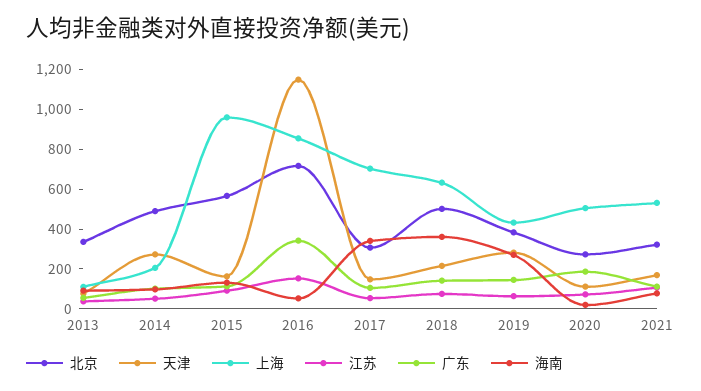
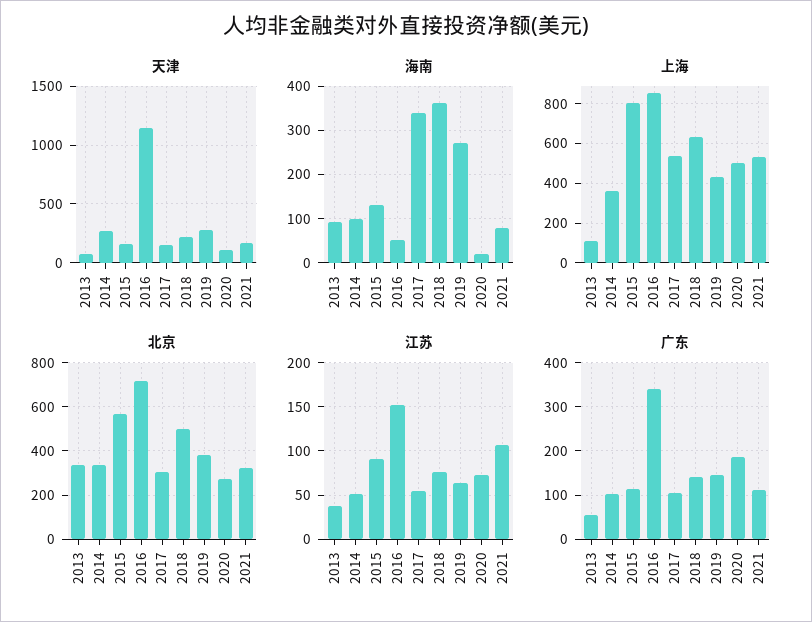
  {
    "北京": {
      "2013": 350,
-     "2014": 500,
+     "2014": 350,
      "2015": 550,
      "2016": 700,
      "2017": 300,
      "2018": 500,
      "2019": 400,
      "2020": 250,
      "2021": 300
    },
    "天津": {
      "2013": 100,
      "2014": 250,
      "2015": 150,
      "2016": 1150,
      "2017": 150,
      "2018": 200,
      "2019": 300,
      "2020": 100,
      "2021": 150
    },
    "上海": {
      "2013": 100,
-     "2014": 200,
+     "2014": 350,
-     "2015": 950,
+     "2015": 800,
      "2016": 850,
-     "2017": 700,
+     "2017": 550,
      "2018": 650,
      "2019": 450,
      "2020": 500,
      "2021": 550
    },
    "江苏": {
      "2013": 40,
      "2014": 50,
      "2015": 90,
      "2016": 150,
      "2017": 50,
      "2018": 80,
      "2019": 60,
      "2020": 70,
      "2021": 110
    },
    "广东": {
      "2013": 60,
      "2014": 100,
      "2015": 120,
      "2016": 340,
      "2017": 100,
      "2018": 140,
      "2019": 140,
      "2020": 180,
      "2021": 120
    },
    "海南": {
      "2013": 100,
      "2014": 100,
      "2015": 140,
      "2016": 60,
      "2017": 340,
      "2018": 360,
      "2019": 280,
      "2020": 20,
      "2021": 80
    }
  }

